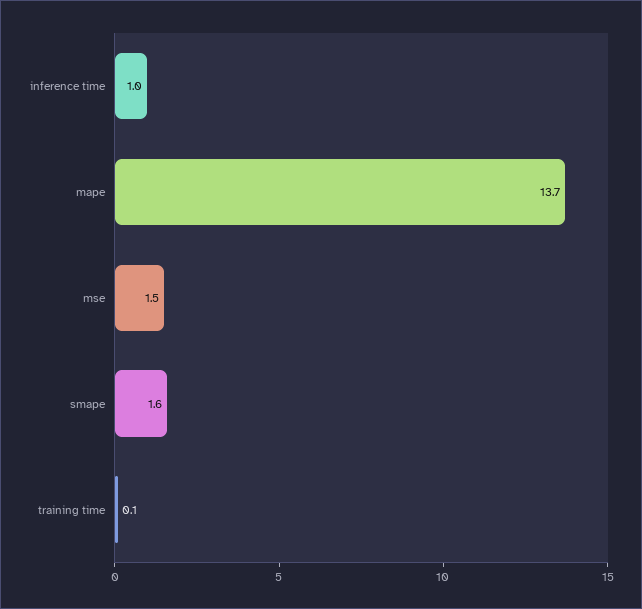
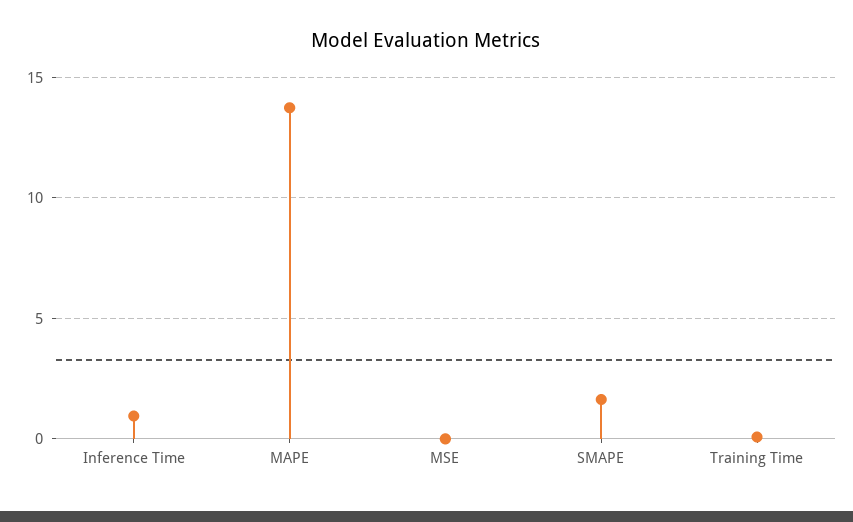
  {
    "inference time": 1,
    "mape": 13.7,
-   "mse": 1.5,
+   "mse": 0,
    "smape": 1.6,
    "training time": 0.1
  }

